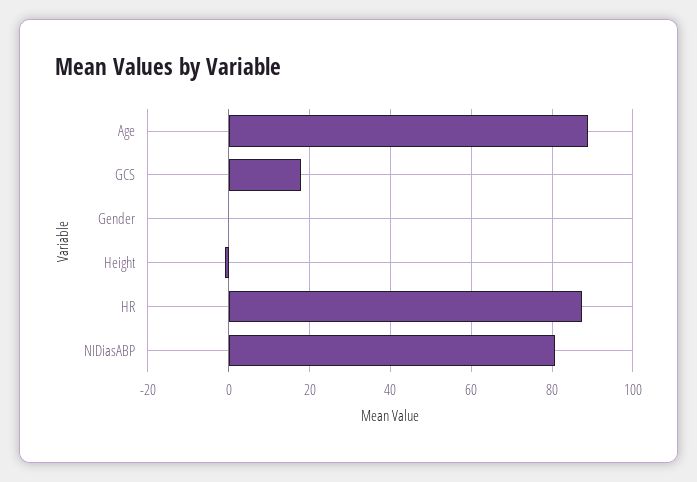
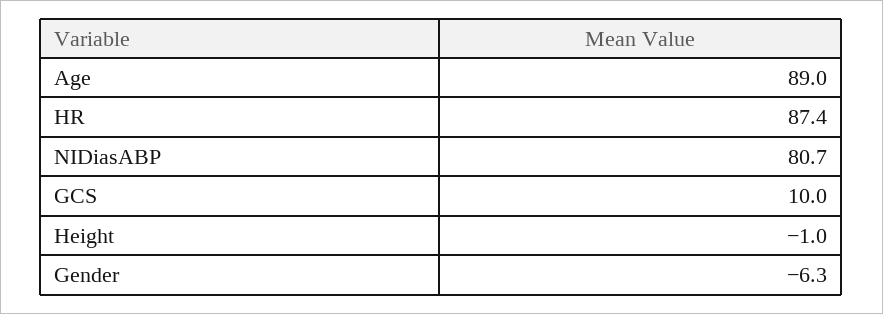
  {
    "Age": 89,
-   "GCS": 18,
+   "GCS": 10,
-   "Gender": 0,
+   "Gender": -6.3,
    "Height": -1,
    "HR": 87.4,
    "NIDiasABP": 80.7
  }

